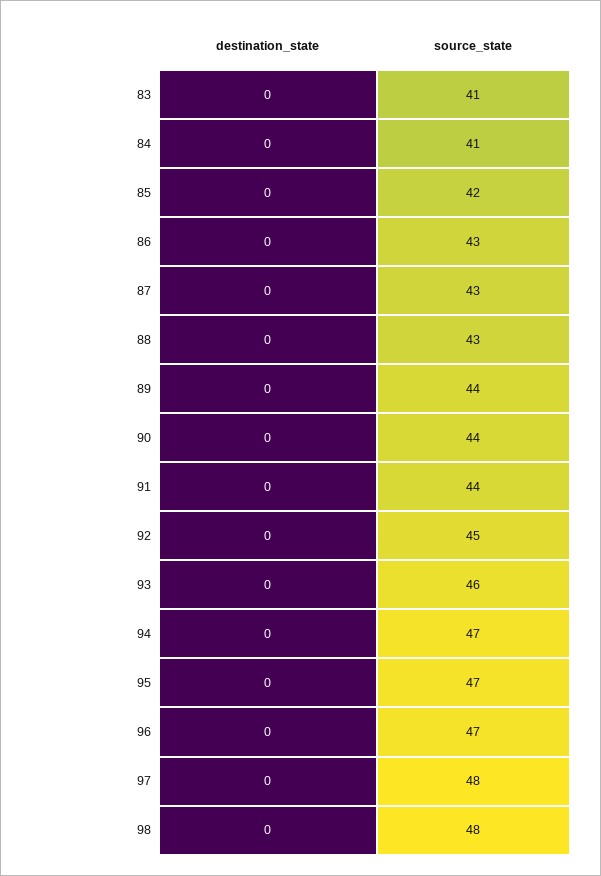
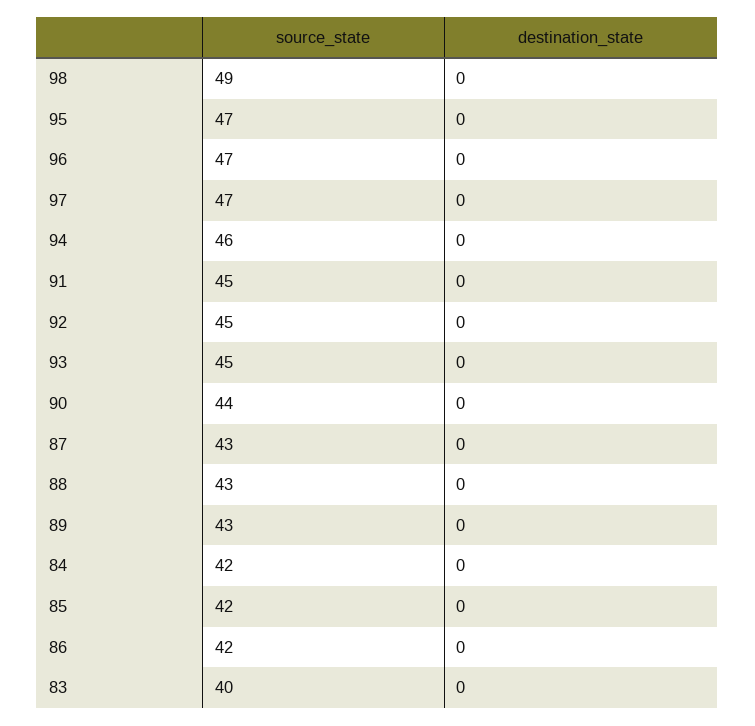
  {
    "destination_state": {
      "83": 0,
      "84": 0,
      "85": 0,
      "86": 0,
      "87": 0,
      "88": 0,
      "89": 0,
      "90": 0,
      "91": 0,
      "92": 0,
      "93": 0,
      "94": 0,
      "95": 0,
      "96": 0,
      "97": 0,
      "98": 0
    },
    "source_state": {
-     "83": 41,
+     "83": 40,
-     "84": 41,
+     "84": 42,
      "85": 42,
-     "86": 43,
+     "86": 42,
      "87": 43,
      "88": 43,
-     "89": 44,
+     "89": 43,
      "90": 44,
-     "91": 44,
+     "91": 45,
      "92": 45,
-     "93": 46,
+     "93": 45,
-     "94": 47,
+     "94": 46,
      "95": 47,
      "96": 47,
-     "97": 48,
+     "97": 47,
-     "98": 48
+     "98": 49
    }
  }

